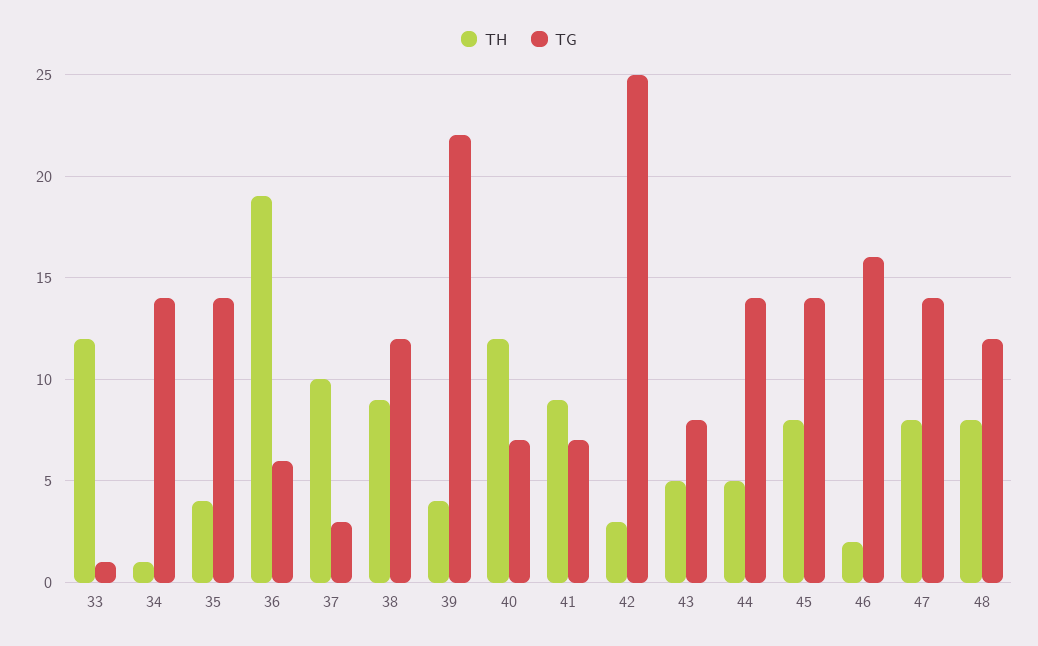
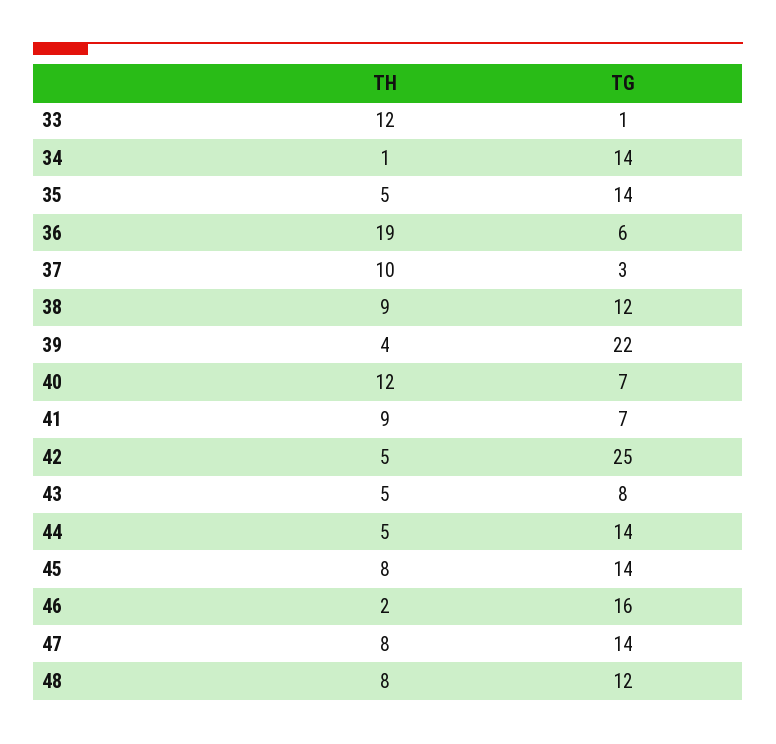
  {
    "TH": {
      "33": 12,
      "34": 1,
-     "35": 4,
+     "35": 5,
      "36": 19,
      "37": 10,
      "38": 9,
      "39": 4,
      "40": 12,
      "41": 9,
-     "42": 3,
+     "42": 5,
      "43": 5,
      "44": 5,
      "45": 8,
      "46": 2,
      "47": 8,
      "48": 8
    },
    "TG": {
      "33": 1,
      "34": 14,
      "35": 14,
      "36": 6,
      "37": 3,
      "38": 12,
      "39": 22,
      "40": 7,
      "41": 7,
      "42": 25,
      "43": 8,
      "44": 14,
      "45": 14,
      "46": 16,
      "47": 14,
      "48": 12
    }
  }

